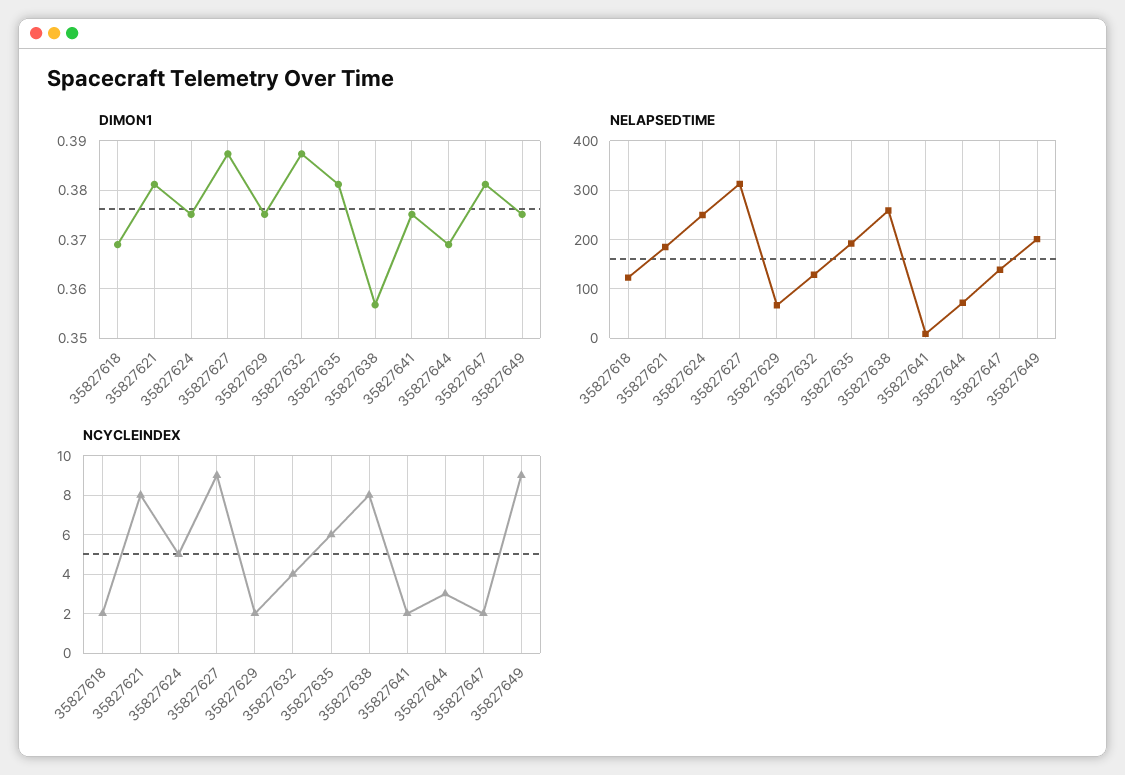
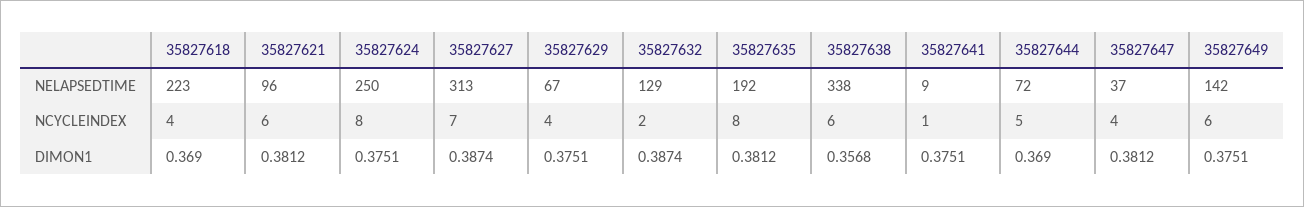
  {
    "DIMON1": {
      "35827618": 0.369,
      "35827621": 0.3812,
      "35827624": 0.3751,
      "35827627": 0.3874,
      "35827629": 0.3751,
      "35827632": 0.3874,
      "35827635": 0.3812,
      "35827638": 0.3568,
      "35827641": 0.3751,
      "35827644": 0.369,
      "35827647": 0.3812,
      "35827649": 0.3751
    },
    "NELAPSEDTIME": {
-     "35827618": 120,
+     "35827618": 223,
-     "35827621": 180,
+     "35827621": 96,
      "35827624": 250,
      "35827627": 313,
      "35827629": 67,
      "35827632": 129,
      "35827635": 192,
-     "35827638": 260,
+     "35827638": 338,
      "35827641": 9,
      "35827644": 72,
-     "35827647": 140,
+     "35827647": 37,
-     "35827649": 200
+     "35827649": 142
    },
    "NCYCLEINDEX": {
-     "35827618": 2,
+     "35827618": 4,
-     "35827621": 8,
+     "35827621": 6,
-     "35827624": 5,
+     "35827624": 8,
-     "35827627": 9,
+     "35827627": 7,
-     "35827629": 2,
+     "35827629": 4,
-     "35827632": 4,
+     "35827632": 2,
-     "35827635": 6,
+     "35827635": 8,
-     "35827638": 8,
+     "35827638": 6,
-     "35827641": 2,
+     "35827641": 1,
-     "35827644": 3,
+     "35827644": 5,
-     "35827647": 2,
+     "35827647": 4,
-     "35827649": 9
+     "35827649": 6
    }
  }

